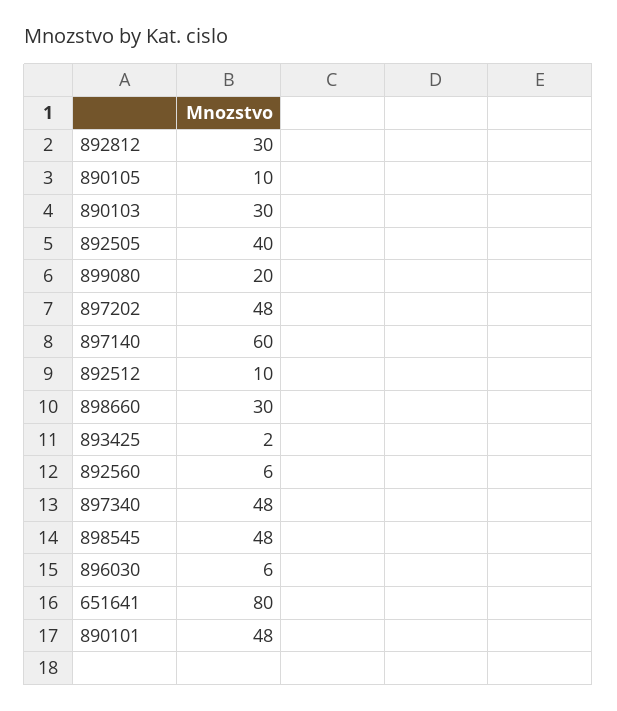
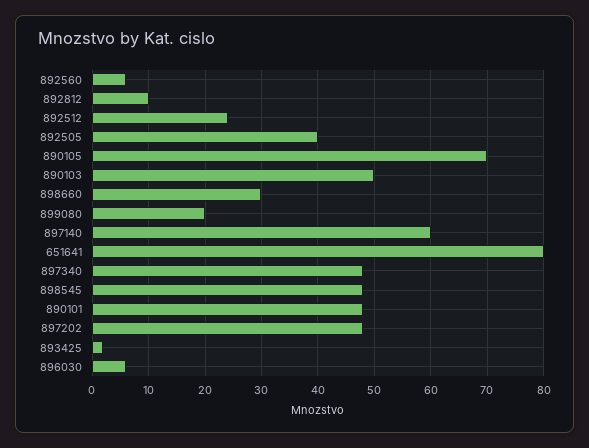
  {
-   "892812": 30,
+   "892812": 10,
-   "890105": 10,
+   "890105": 70,
-   "890103": 30,
+   "890103": 50,
    "892505": 40,
    "899080": 20,
    "897202": 48,
    "897140": 60,
-   "892512": 10,
+   "892512": 25,
    "898660": 30,
    "893425": 2,
    "892560": 6,
    "897340": 48,
    "898545": 48,
    "896030": 6,
    "651641": 80,
    "890101": 48
  }

